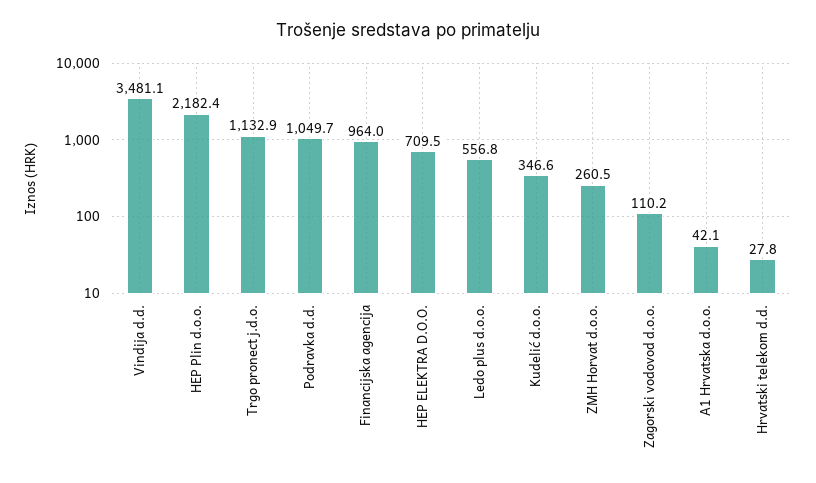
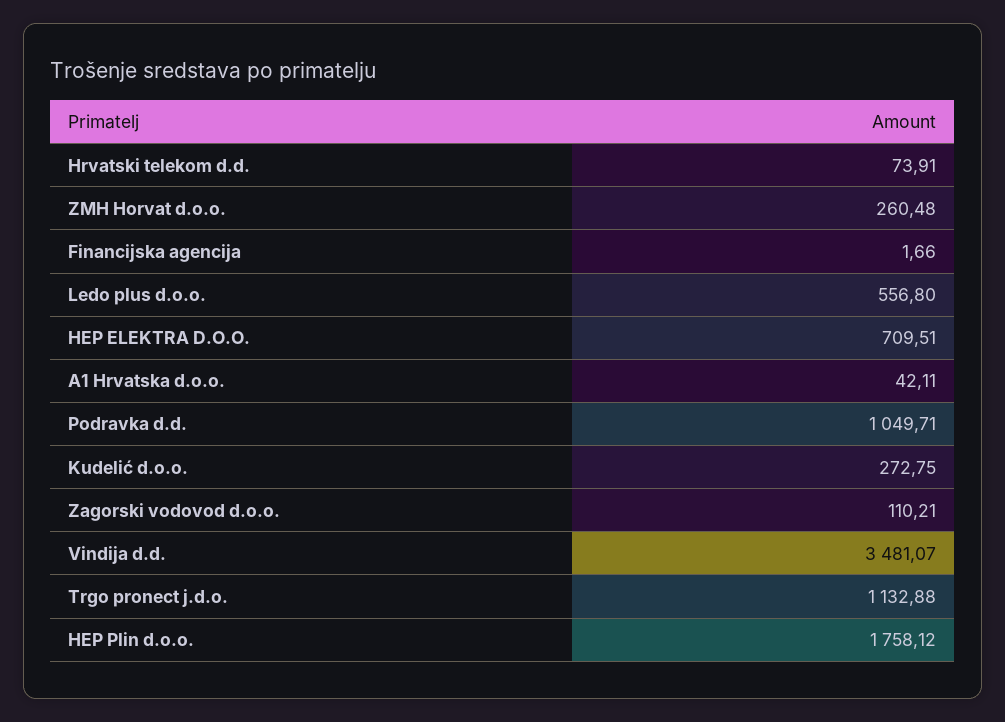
  {
    "Vindija d.d.": 3481.07,
-   "HEP Plin d.o.o.": 2182.4,
+   "HEP Plin d.o.o.": 1758.12,
    "Trgo pronect j.d.o.": 1132.88,
    "Podravka d.d.": 1049.71,
-   "Financijska agencija": 964,
+   "Financijska agencija": 1.66,
    "HEP ELEKTRA D.O.O.": 709.51,
    "Ledo plus d.o.o.": 556.8,
-   "Kudelić d.o.o.": 346.6,
+   "Kudelić d.o.o.": 272.75,
    "ZMH Horvat d.o.o.": 260.48,
    "Zagorski vodovod d.o.o.": 110.21,
    "A1 Hrvatska d.o.o.": 42.11,
-   "Hrvatski telekom d.d.": 27.8
+   "Hrvatski telekom d.d.": 73.91
  }

